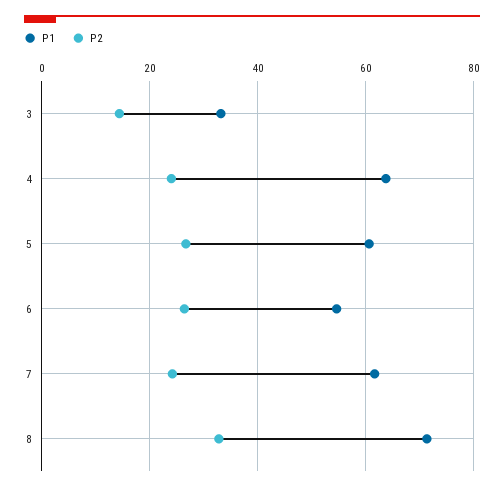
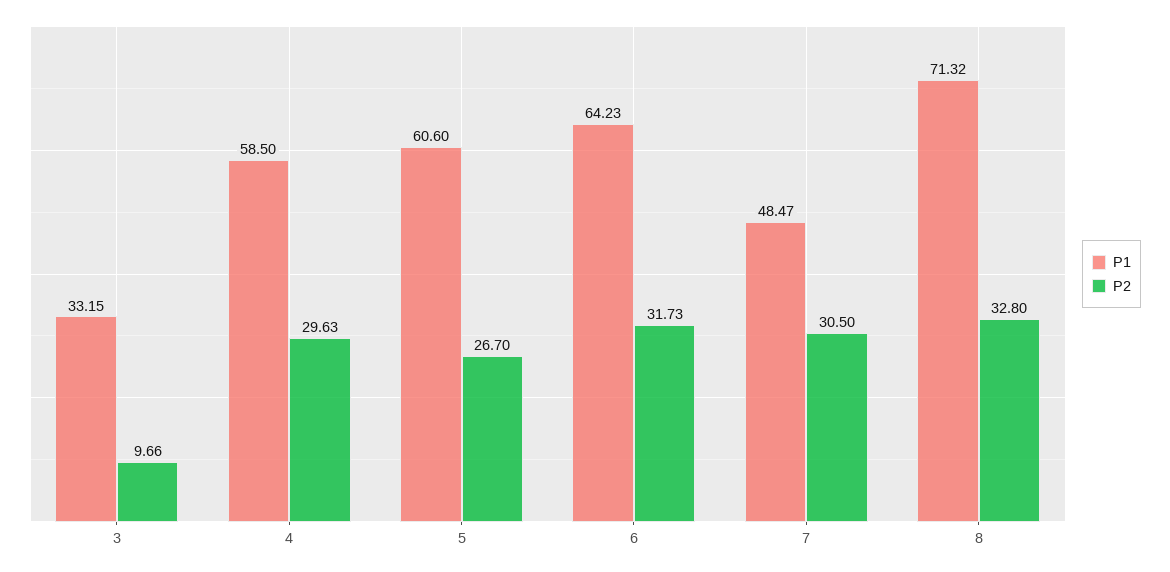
  {
    "P1": {
      "3": 33.15,
-     "4": 64,
+     "4": 58.5,
      "5": 60.6,
-     "6": 54,
+     "6": 64.23,
-     "7": 62,
+     "7": 48.47,
      "8": 71.32
    },
    "P2": {
-     "3": 14,
+     "3": 9.66,
-     "4": 24,
+     "4": 29.63,
      "5": 26.7,
-     "6": 26,
+     "6": 31.73,
-     "7": 24,
+     "7": 30.5,
      "8": 32.8
    }
  }

